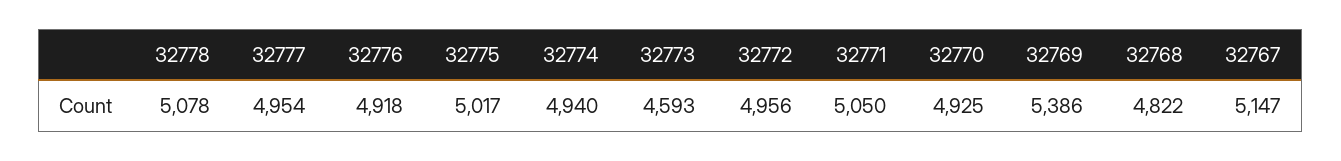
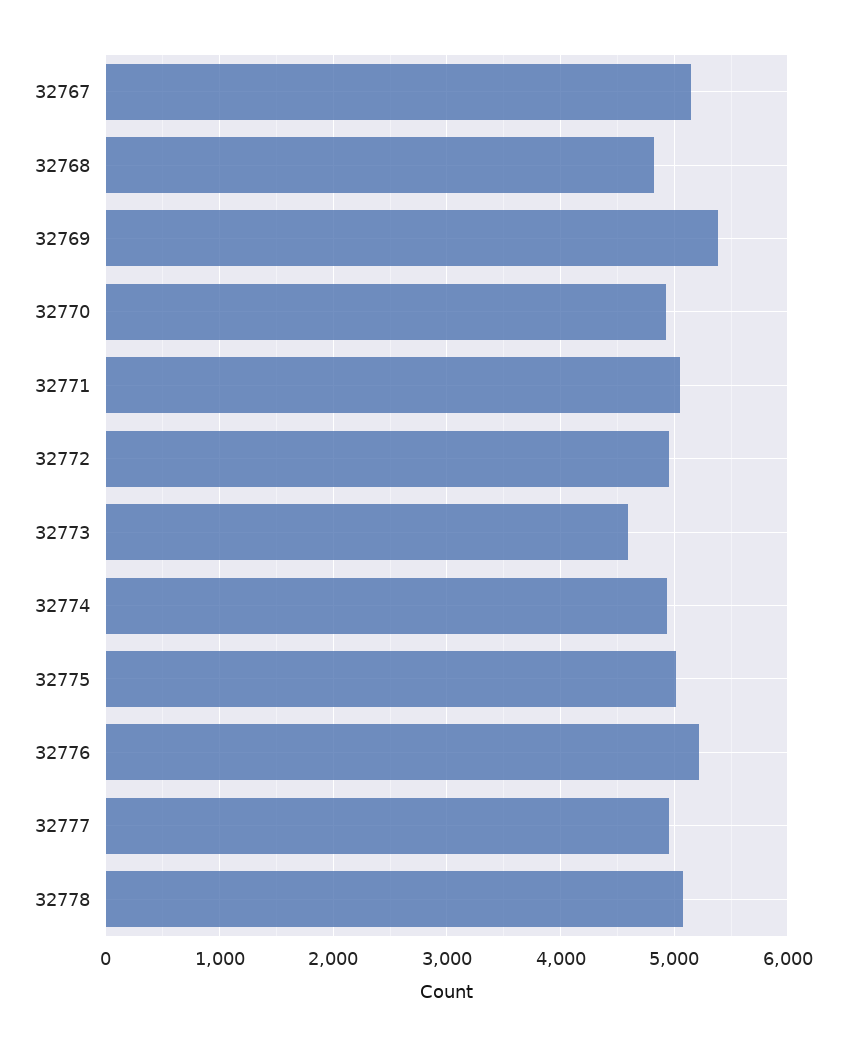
  {
    "32778": 5078,
    "32777": 4954,
-   "32776": 4918,
+   "32776": 5200,
    "32775": 5017,
    "32774": 4940,
    "32773": 4593,
    "32772": 4956,
    "32771": 5050,
    "32770": 4925,
    "32769": 5386,
    "32768": 4822,
    "32767": 5147
  }

